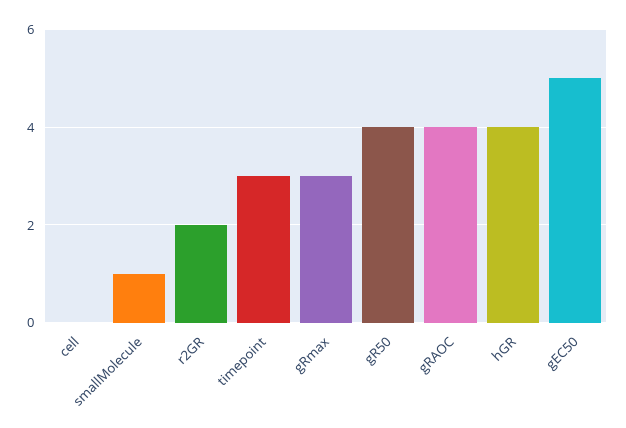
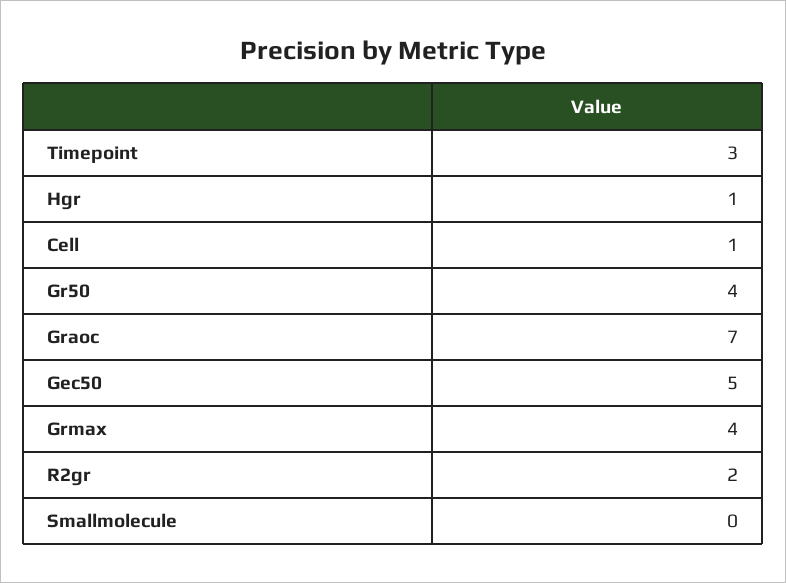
  {
-   "cell": 0,
+   "cell": 1,
-   "smallMolecule": 1,
+   "smallMolecule": 0,
    "r2GR": 2,
    "timepoint": 3,
-   "gRmax": 3,
+   "gRmax": 4,
    "gR50": 4,
-   "gRAOC": 4,
+   "gRAOC": 7,
-   "hGR": 4,
+   "hGR": 1,
    "gEC50": 5
  }

